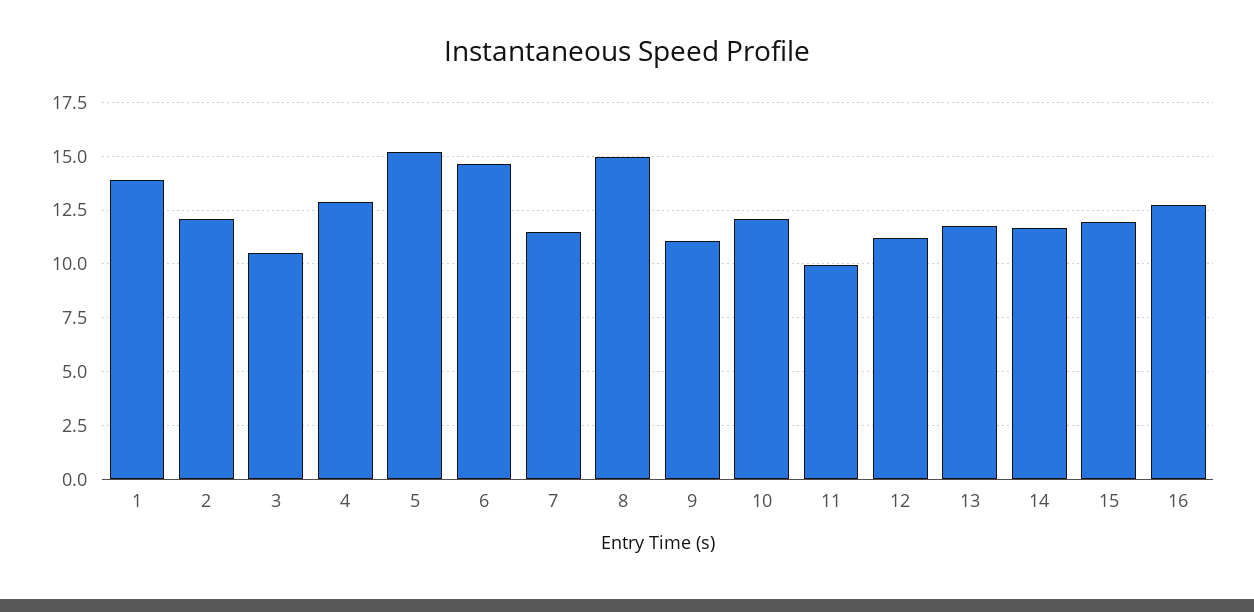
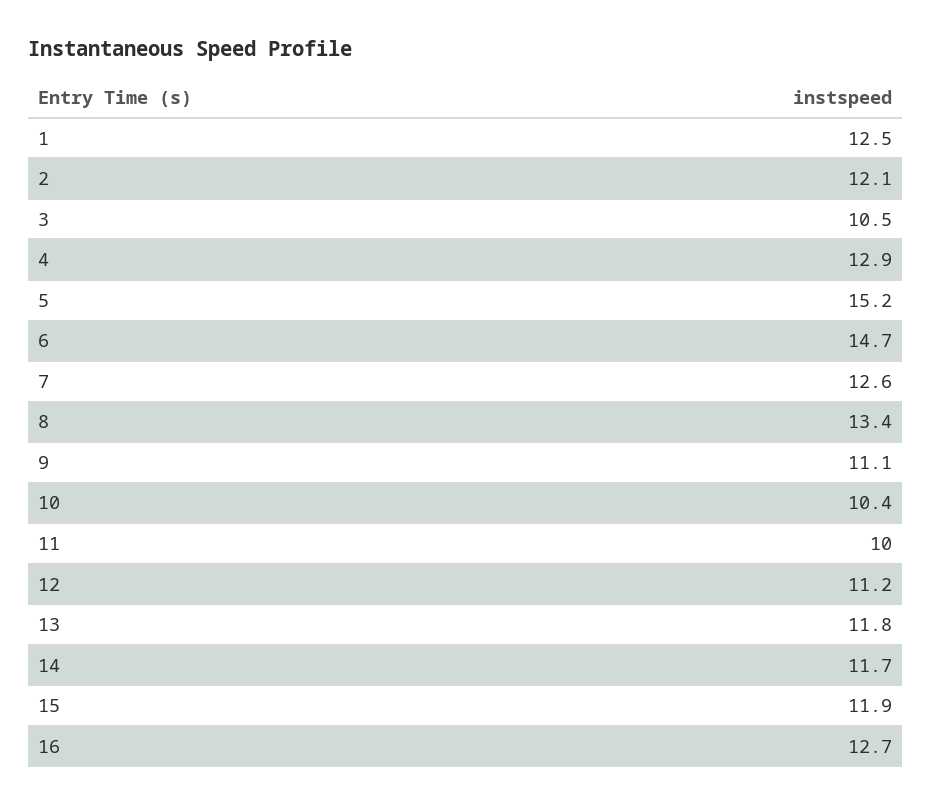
  {
-   "1": 14,
+   "1": 12.5,
    "2": 12.1,
    "3": 10.5,
    "4": 12.9,
    "5": 15.2,
    "6": 14.7,
-   "7": 11.5,
+   "7": 12.6,
-   "8": 15,
+   "8": 13.4,
    "9": 11.1,
-   "10": 12,
+   "10": 10.4,
    "11": 10,
    "12": 11.2,
    "13": 11.8,
    "14": 11.7,
    "15": 11.9,
    "16": 12.7
  }

